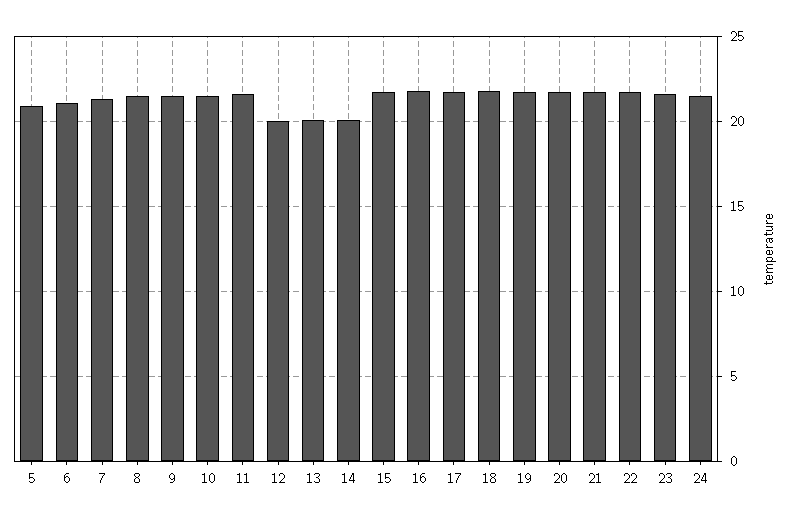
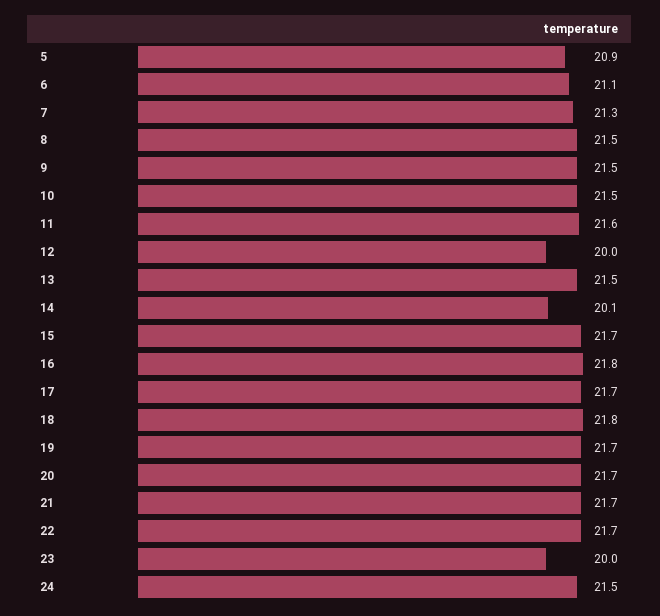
  {
    "5": 20.9,
    "6": 21.1,
    "7": 21.3,
    "8": 21.5,
    "9": 21.5,
    "10": 21.5,
    "11": 21.6,
    "12": 20,
-   "13": 20,
+   "13": 21.5,
    "14": 20.1,
    "15": 21.7,
    "16": 21.8,
    "17": 21.7,
    "18": 21.8,
    "19": 21.7,
    "20": 21.7,
    "21": 21.7,
    "22": 21.7,
-   "23": 21.5,
+   "23": 20,
    "24": 21.5
  }

